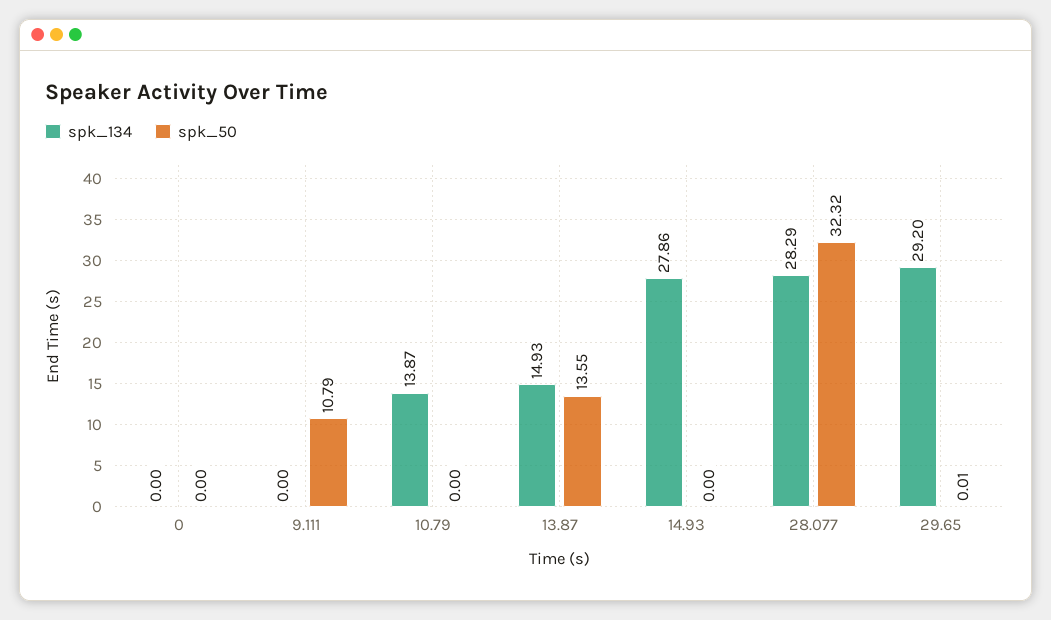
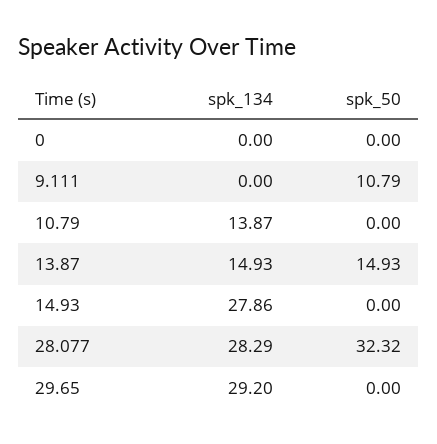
  {
    "spk_134": {
      "0": 0,
      "9.111": 0,
      "10.79": 13.87,
      "13.87": 14.93,
      "14.93": 27.86,
      "28.077": 28.29,
      "29.65": 29.2
    },
    "spk_50": {
      "0": 0,
      "9.111": 10.79,
      "10.79": 0,
-     "13.87": 13.55,
+     "13.87": 14.93,
      "14.93": 0,
      "28.077": 32.32,
-     "29.65": 0.01
+     "29.65": 0
    }
  }

